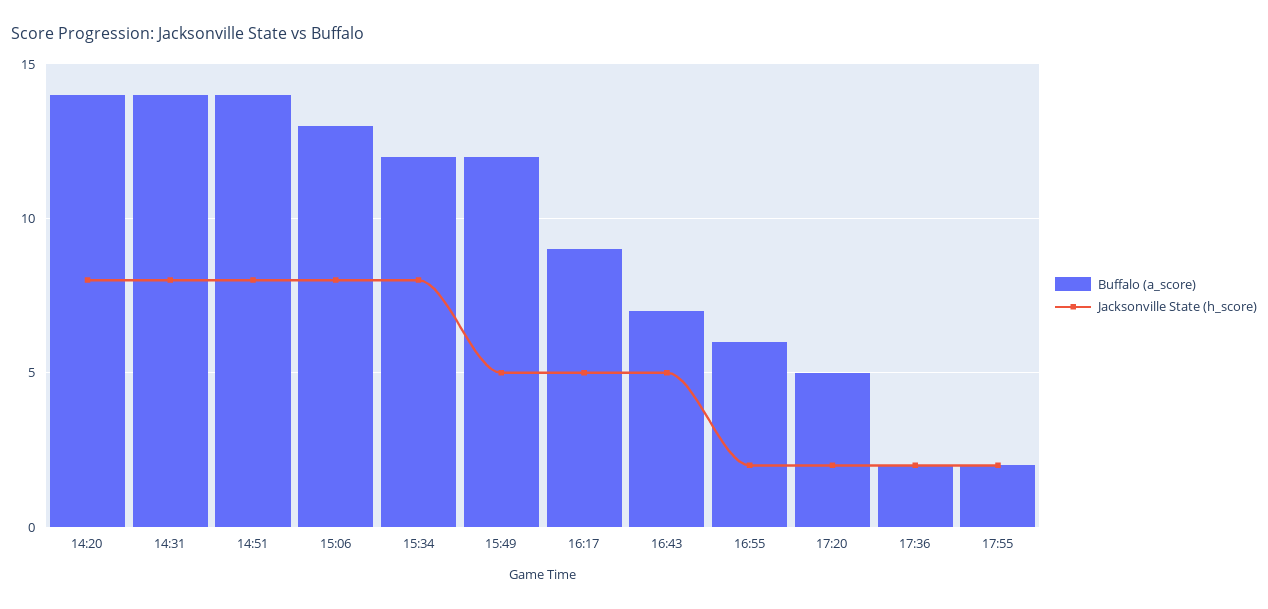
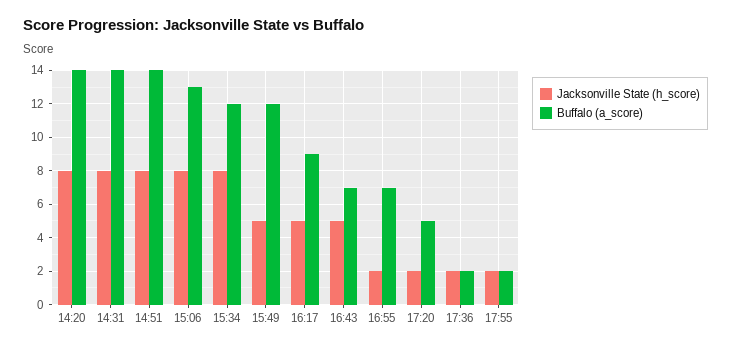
  {
    "Buffalo (a_score)": {
      "14:20": 14,
      "14:31": 14,
      "14:51": 14,
      "15:06": 13,
      "15:34": 12,
      "15:49": 12,
      "16:17": 9,
      "16:43": 7,
-     "16:55": 6,
+     "16:55": 7,
      "17:20": 5,
      "17:36": 2,
      "17:55": 2
    },
    "Jacksonville State (h_score)": {
      "14:20": 8,
      "14:31": 8,
      "14:51": 8,
      "15:06": 8,
      "15:34": 8,
      "15:49": 5,
      "16:17": 5,
      "16:43": 5,
      "16:55": 2,
      "17:20": 2,
      "17:36": 2,
      "17:55": 2
    }
  }

